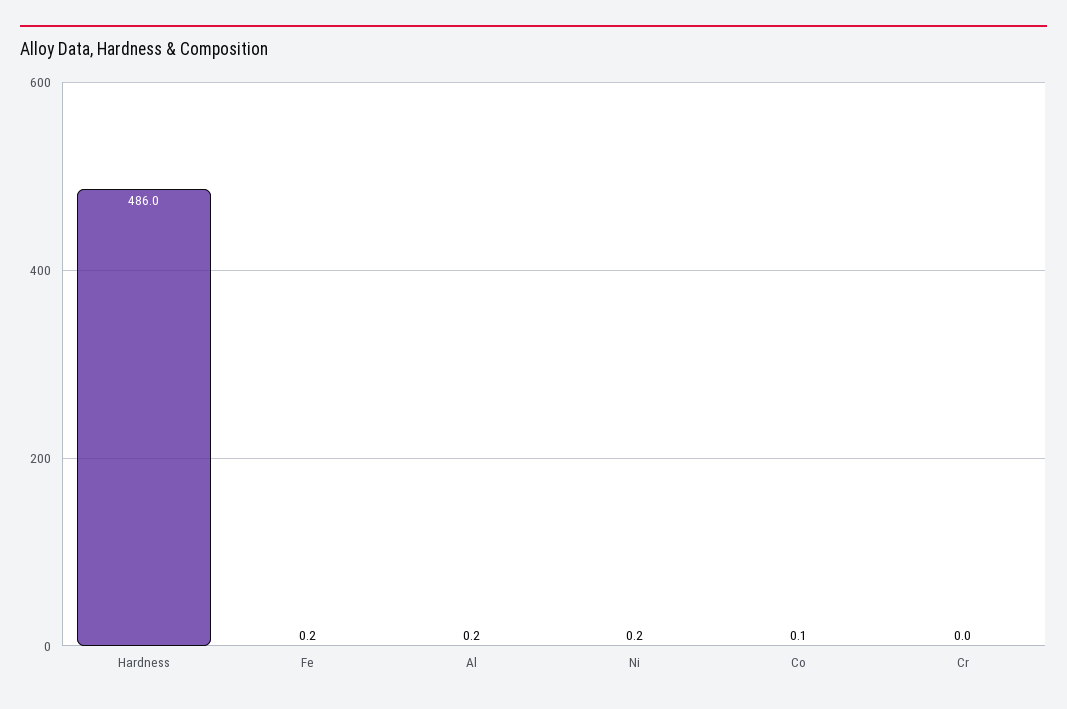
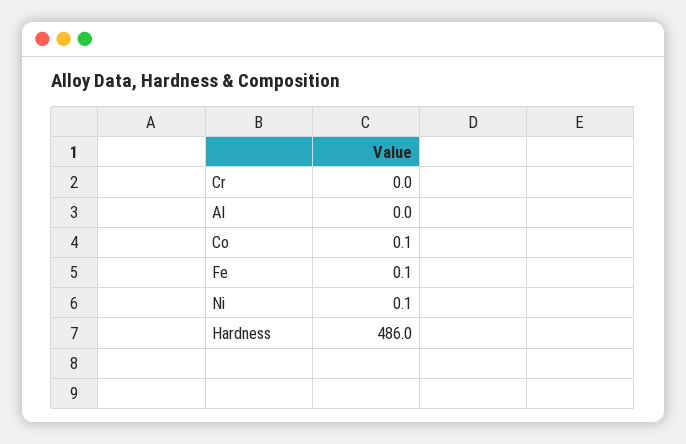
  {
    "Hardness": 486,
-   "Fe": 0.2,
+   "Fe": 0.1,
-   "Al": 0.2,
+   "Al": 0,
-   "Ni": 0.2,
+   "Ni": 0.1,
    "Co": 0.1,
    "Cr": 0
  }

